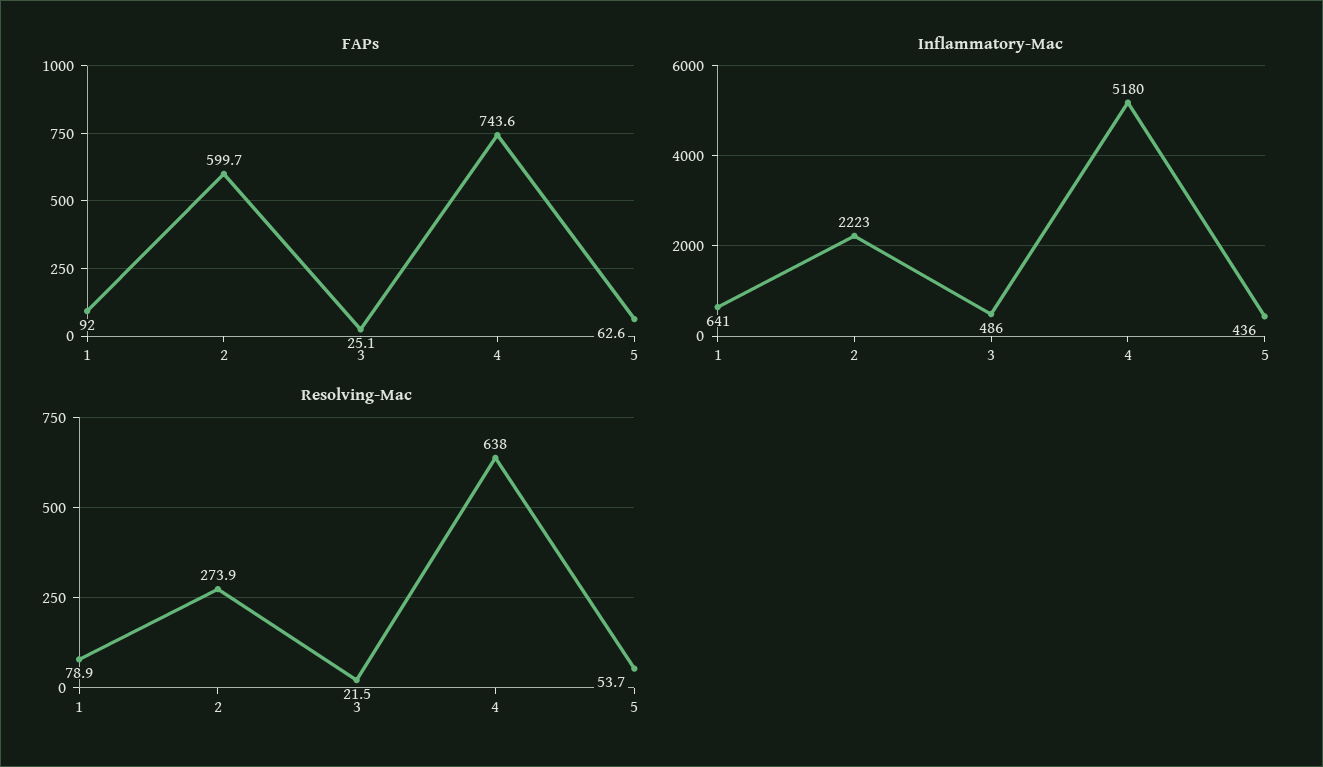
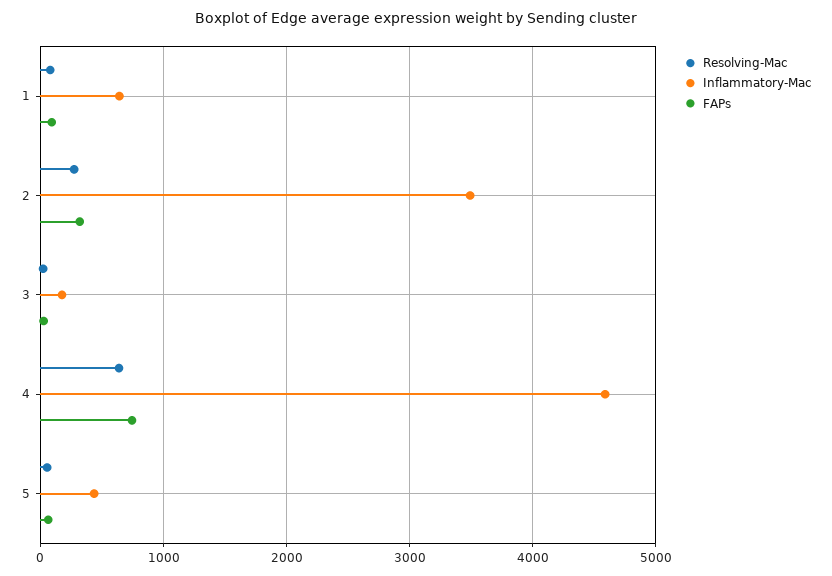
  {
    "FAPs": {
      "1": 92,
-     "2": 599.7,
+     "2": 300,
      "3": 25.1,
      "4": 743.6,
      "5": 62.6
    },
    "Inflammatory-Mac": {
      "1": 641,
-     "2": 2223,
+     "2": 3500,
-     "3": 486,
+     "3": 200,
-     "4": 5180,
+     "4": 4600,
      "5": 436
    },
    "Resolving-Mac": {
      "1": 78.9,
      "2": 273.9,
      "3": 21.5,
      "4": 638,
      "5": 53.7
    }
  }

